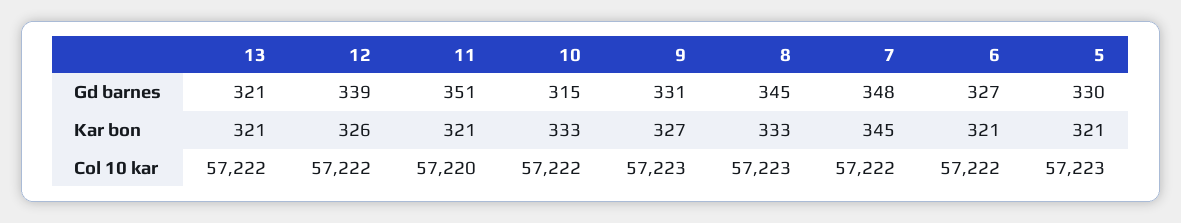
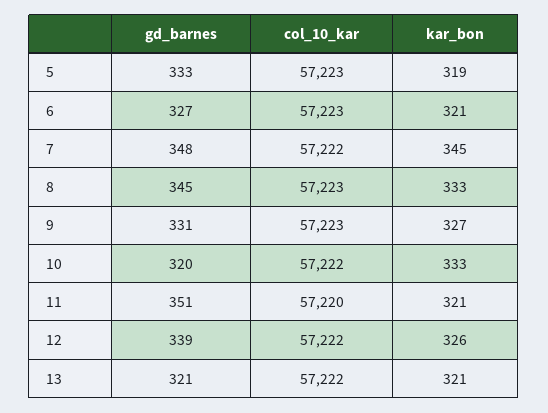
  {
    "13": {
      "Gd barnes": 321,
      "Kar bon": 321,
      "Col 10 kar": 57222
    },
    "12": {
      "Gd barnes": 339,
      "Kar bon": 326,
      "Col 10 kar": 57222
    },
    "11": {
      "Gd barnes": 351,
      "Kar bon": 321,
      "Col 10 kar": 57220
    },
    "10": {
-     "Gd barnes": 315,
+     "Gd barnes": 320,
      "Kar bon": 333,
      "Col 10 kar": 57222
    },
    "9": {
      "Gd barnes": 331,
      "Kar bon": 327,
      "Col 10 kar": 57223
    },
    "8": {
      "Gd barnes": 345,
      "Kar bon": 333,
      "Col 10 kar": 57223
    },
    "7": {
      "Gd barnes": 348,
      "Kar bon": 345,
      "Col 10 kar": 57222
    },
    "6": {
      "Gd barnes": 327,
      "Kar bon": 321,
-     "Col 10 kar": 57222
+     "Col 10 kar": 57223
    },
    "5": {
-     "Gd barnes": 330,
+     "Gd barnes": 333,
-     "Kar bon": 321,
+     "Kar bon": 319,
      "Col 10 kar": 57223
    }
  }

